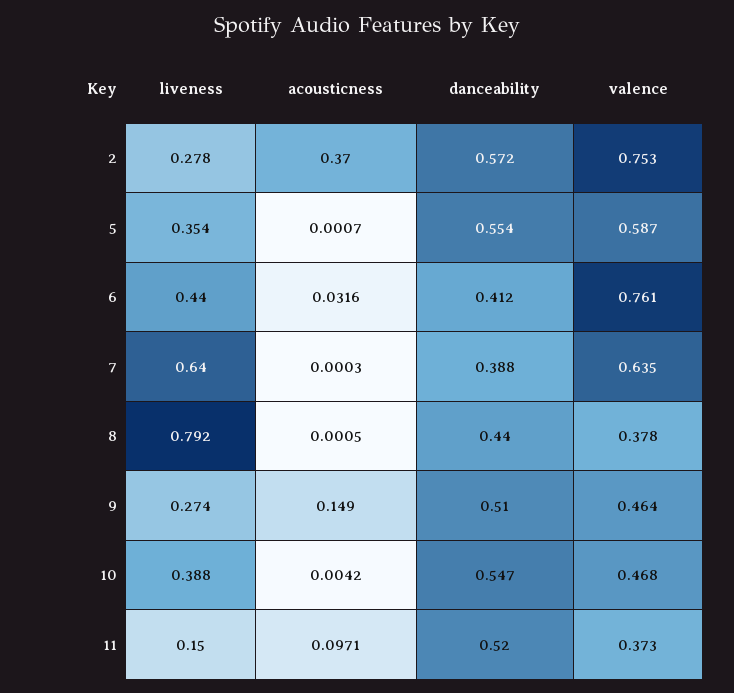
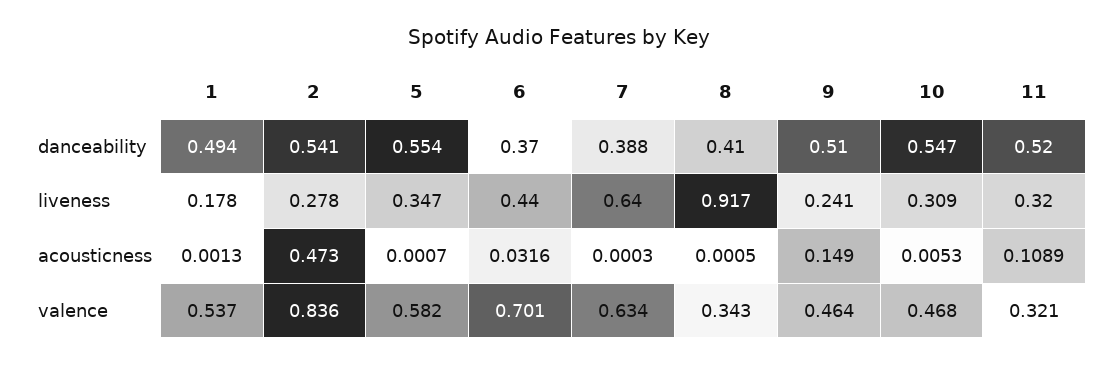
  {
    "liveness": {
      "2": 0.278,
-     "5": 0.354,
+     "5": 0.347,
      "6": 0.44,
      "7": 0.64,
-     "8": 0.792,
+     "8": 0.917,
-     "9": 0.274,
+     "9": 0.241,
-     "10": 0.388,
+     "10": 0.309,
-     "11": 0.15
+     "11": 0.32,
+     "1": 0.178
    },
    "acousticness": {
-     "2": 0.37,
+     "2": 0.473,
      "5": 0.0007,
      "6": 0.0316,
      "7": 0.0003,
      "8": 0.0005,
      "9": 0.149,
-     "10": 0.0042,
+     "10": 0.0053,
-     "11": 0.0971
+     "11": 0.1089,
+     "1": 0.0013
    },
    "danceability": {
-     "2": 0.572,
+     "2": 0.541,
      "5": 0.554,
-     "6": 0.412,
+     "6": 0.37,
      "7": 0.388,
-     "8": 0.44,
+     "8": 0.41,
      "9": 0.51,
      "10": 0.547,
-     "11": 0.52
+     "11": 0.52,
+     "1": 0.494
    },
    "valence": {
-     "2": 0.753,
+     "2": 0.836,
-     "5": 0.587,
+     "5": 0.582,
-     "6": 0.761,
+     "6": 0.701,
-     "7": 0.635,
+     "7": 0.634,
-     "8": 0.378,
+     "8": 0.343,
      "9": 0.464,
      "10": 0.468,
-     "11": 0.373
+     "11": 0.321,
+     "1": 0.537
    }
  }

